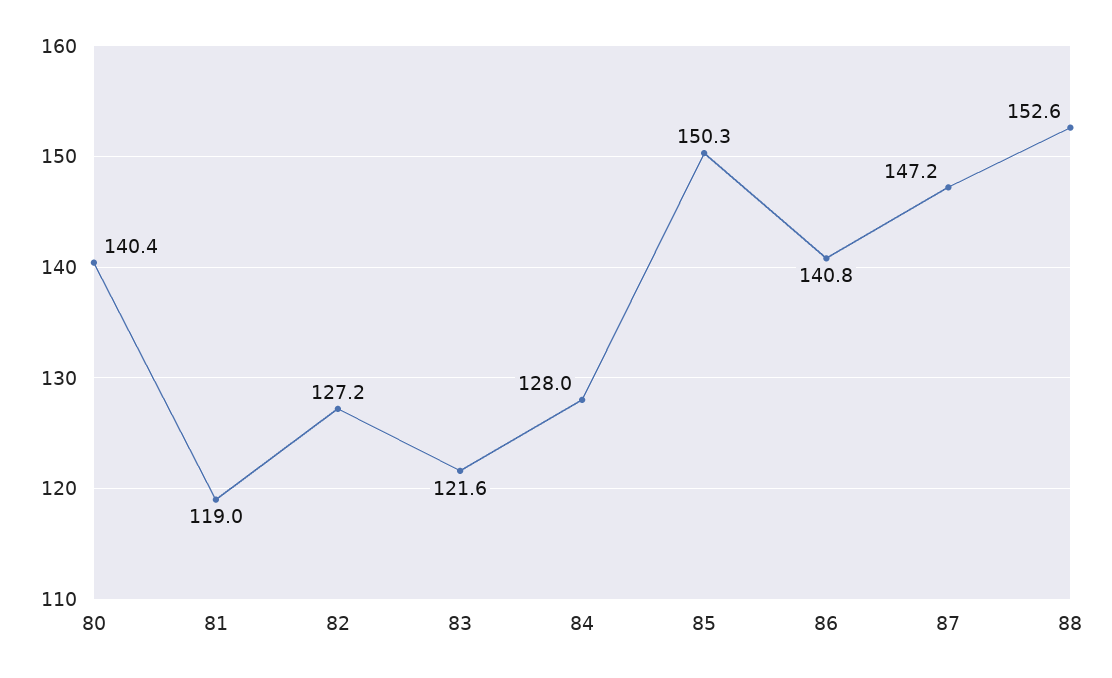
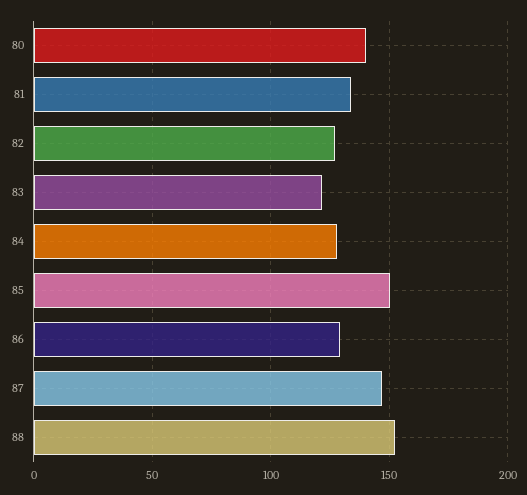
  {
    "80": 140.4,
-   "81": 119,
+   "81": 135,
    "82": 127.2,
    "83": 121.6,
    "84": 128,
    "85": 150.3,
-   "86": 140.8,
+   "86": 130,
    "87": 147.2,
    "88": 152.6
  }

